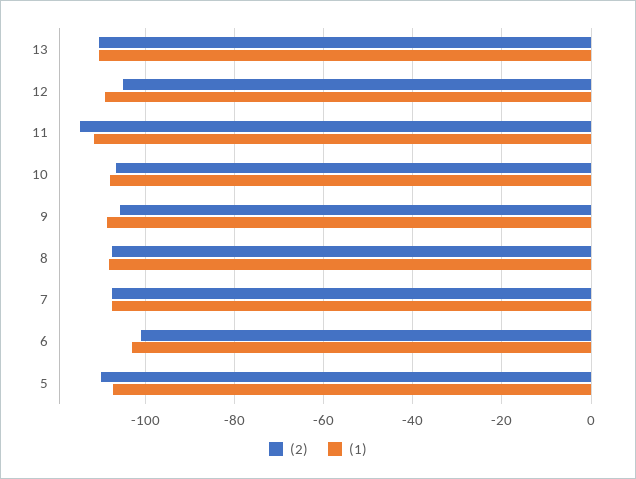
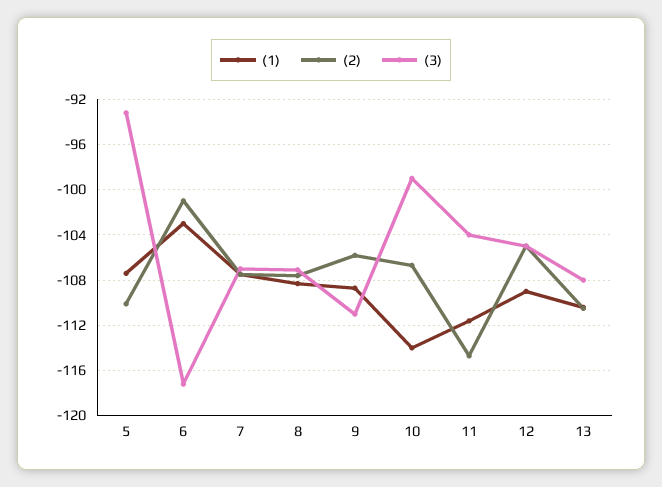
  {
    "(2)": {
      "13": -111,
      "12": -105,
      "11": -115,
      "10": -107,
      "9": -106,
      "8": -108,
      "7": -108,
      "6": -101,
      "5": -110
    },
    "(1)": {
      "13": -110,
      "12": -109,
      "11": -112,
-     "10": -108,
+     "10": -114,
      "9": -109,
      "8": -108,
      "7": -108,
      "6": -103,
      "5": -107
-   }
+   },
+   "(3)": {
+     "5": -93,
+     "6": -117,
+     "7": -107,
+     "8": -107,
+     "9": -111,
+     "10": -99,
+     "11": -104,
+     "12": -105,
+     "13": -108
+   }
  }

